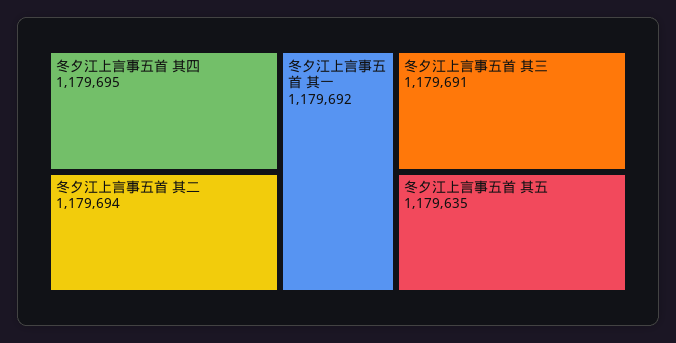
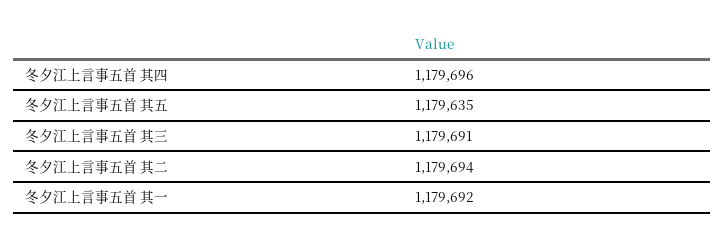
  {
-   "冬夕江上言事五首 其四": 1179695,
+   "冬夕江上言事五首 其四": 1179696,
    "冬夕江上言事五首 其二": 1179694,
    "冬夕江上言事五首 其一": 1179692,
    "冬夕江上言事五首 其三": 1179691,
    "冬夕江上言事五首 其五": 1179635
  }

